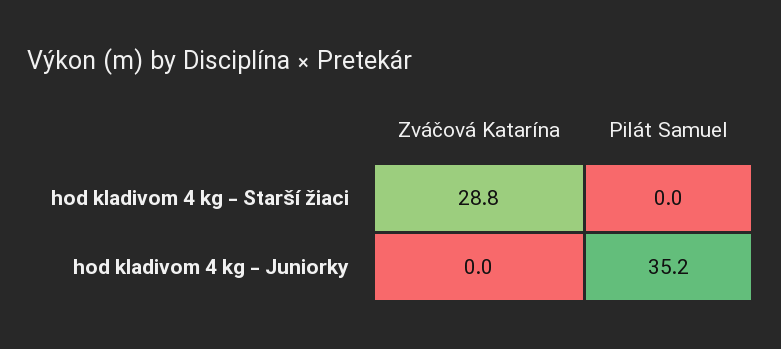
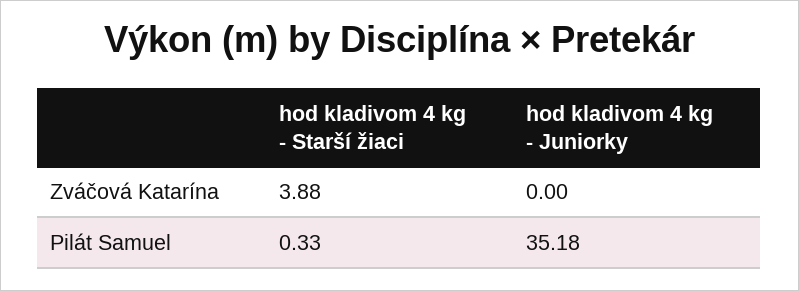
  {
    "Zváčová Katarína": {
-     "hod kladivom 4 kg - Starší žiaci": 28.8,
+     "hod kladivom 4 kg - Starší žiaci": 3.88,
      "hod kladivom 4 kg - Juniorky": 0
    },
    "Pilát Samuel": {
-     "hod kladivom 4 kg - Starší žiaci": 0,
+     "hod kladivom 4 kg - Starší žiaci": 0.33,
      "hod kladivom 4 kg - Juniorky": 35.18
    }
  }

